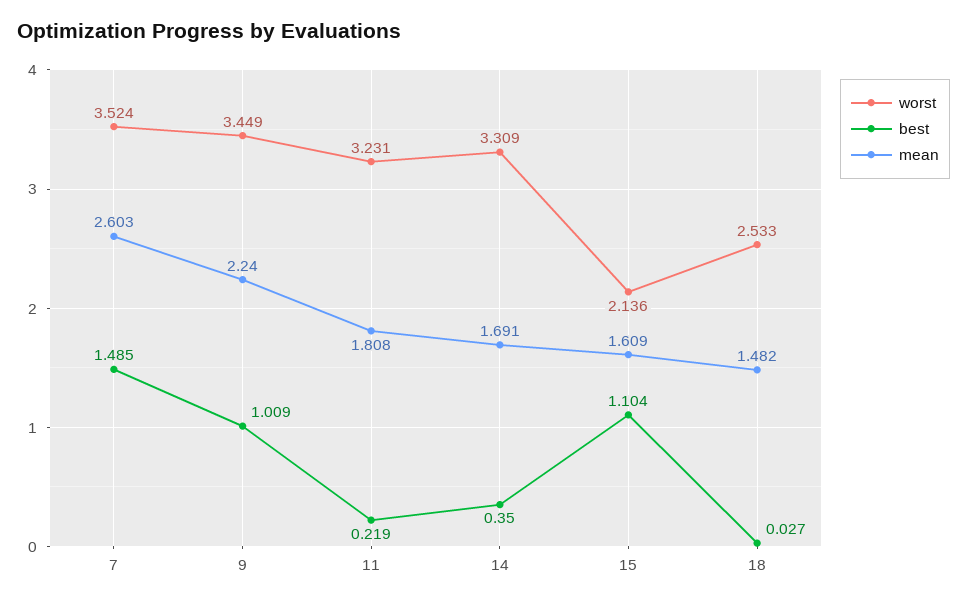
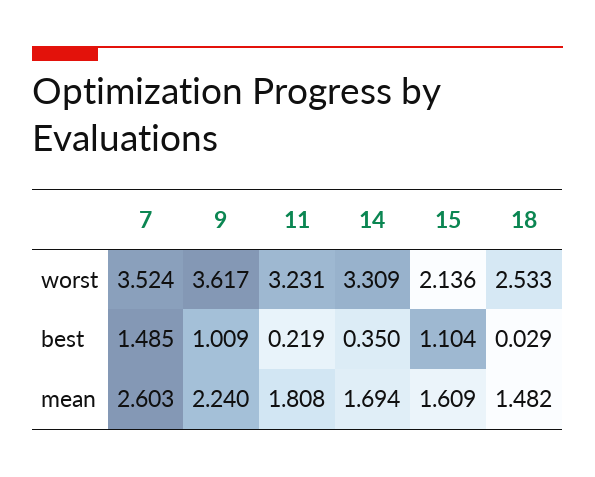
  {
    "worst": {
      "7": 3.524,
-     "9": 3.449,
+     "9": 3.617,
      "11": 3.231,
      "14": 3.309,
      "15": 2.136,
      "18": 2.533
    },
    "best": {
      "7": 1.485,
      "9": 1.009,
      "11": 0.219,
      "14": 0.35,
      "15": 1.104,
-     "18": 0.027
+     "18": 0.029
    },
    "mean": {
      "7": 2.603,
      "9": 2.24,
      "11": 1.808,
-     "14": 1.691,
+     "14": 1.694,
      "15": 1.609,
      "18": 1.482
    }
  }

